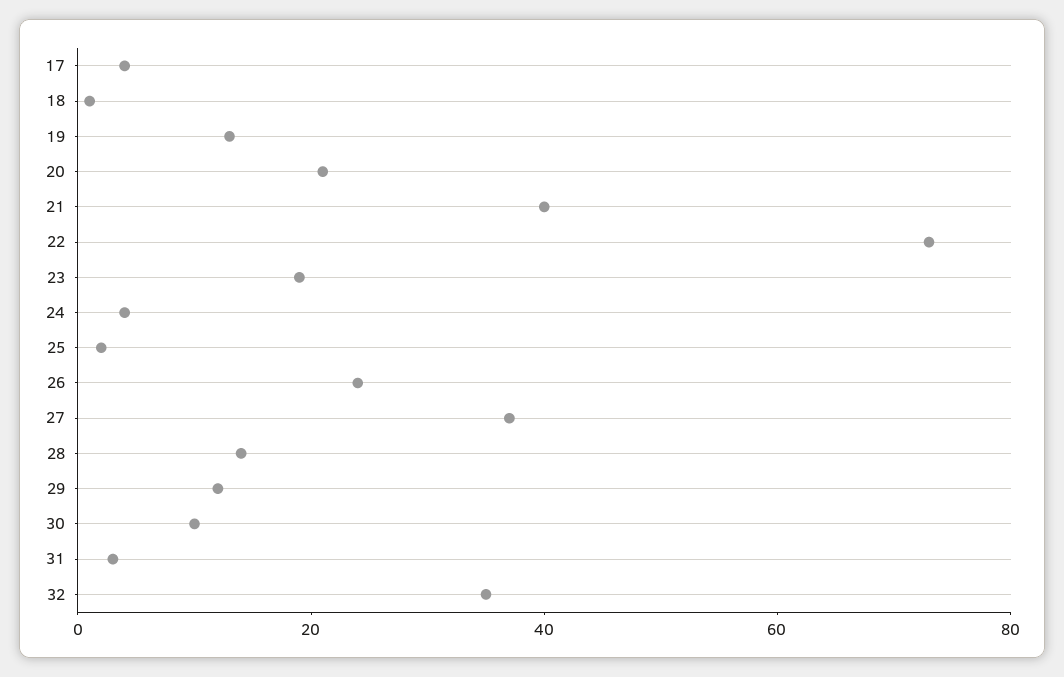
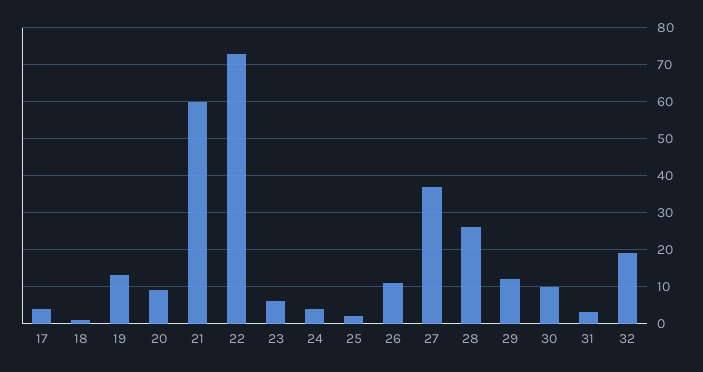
  {
    "17": 5,
    "18": 0,
    "19": 15,
-   "20": 20,
+   "20": 10,
-   "21": 40,
+   "21": 60,
    "22": 75,
-   "23": 20,
+   "23": 5,
    "24": 5,
    "25": 0,
-   "26": 25,
+   "26": 10,
    "27": 35,
-   "28": 15,
+   "28": 25,
    "29": 10,
    "30": 10,
    "31": 5,
-   "32": 35
+   "32": 20
  }

